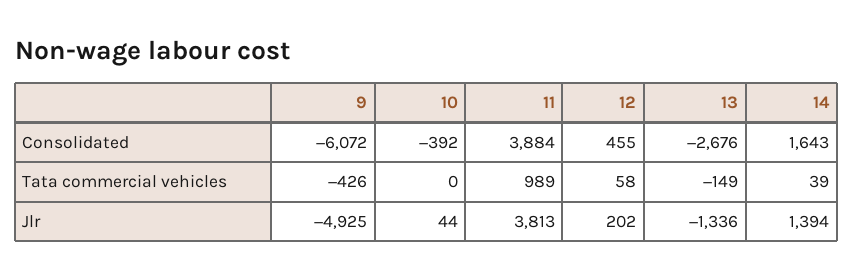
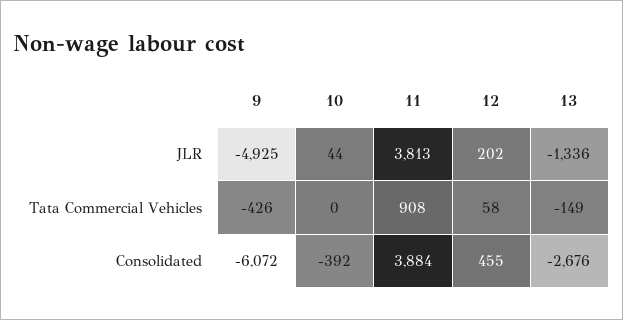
  {
    "9": {
      "Consolidated": -6072,
      "Tata commercial vehicles": -426,
      "Jlr": -4925
    },
    "10": {
      "Consolidated": -392,
      "Tata commercial vehicles": 0,
      "Jlr": 44
    },
    "11": {
      "Consolidated": 3884,
-     "Tata commercial vehicles": 989,
+     "Tata commercial vehicles": 908,
      "Jlr": 3813
    },
    "12": {
      "Consolidated": 455,
      "Tata commercial vehicles": 58,
      "Jlr": 202
    },
    "13": {
      "Consolidated": -2676,
      "Tata commercial vehicles": -149,
      "Jlr": -1336
-   },
+   }
-   "14": {
-     "Consolidated": 1643,
-     "Tata commercial vehicles": 39,
-     "Jlr": 1394
-   }
  }

